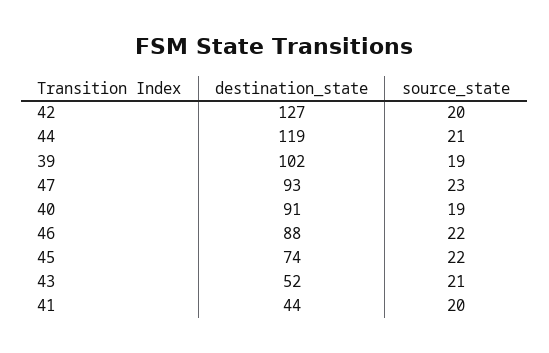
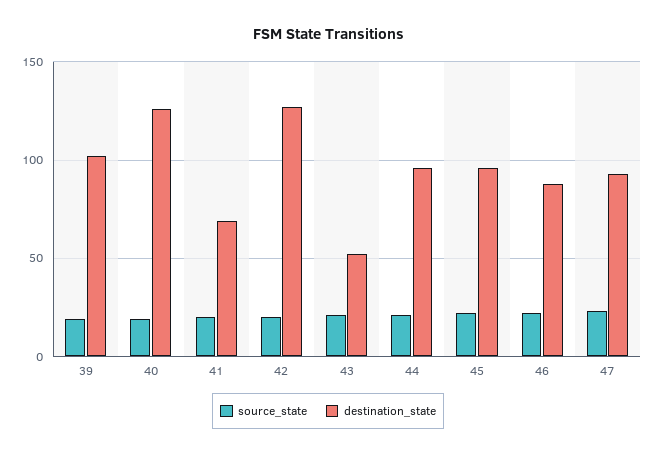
  {
    "destination_state": {
      "42": 127,
-     "44": 119,
+     "44": 95,
      "39": 102,
      "47": 93,
-     "40": 91,
+     "40": 125,
      "46": 88,
-     "45": 74,
+     "45": 95,
      "43": 52,
-     "41": 44
+     "41": 70
    },
    "source_state": {
      "42": 20,
      "44": 21,
      "39": 19,
      "47": 23,
      "40": 19,
      "46": 22,
      "45": 22,
      "43": 21,
      "41": 20
    }
  }

